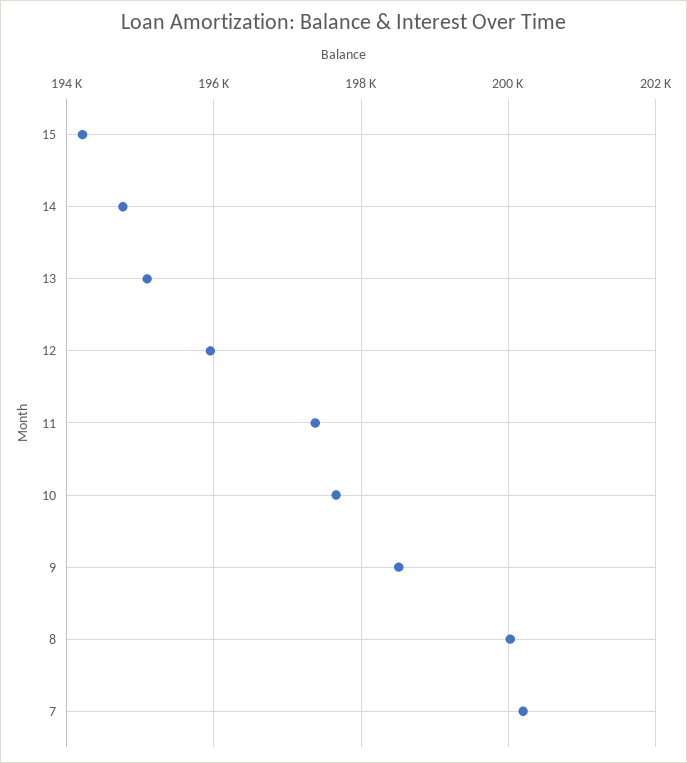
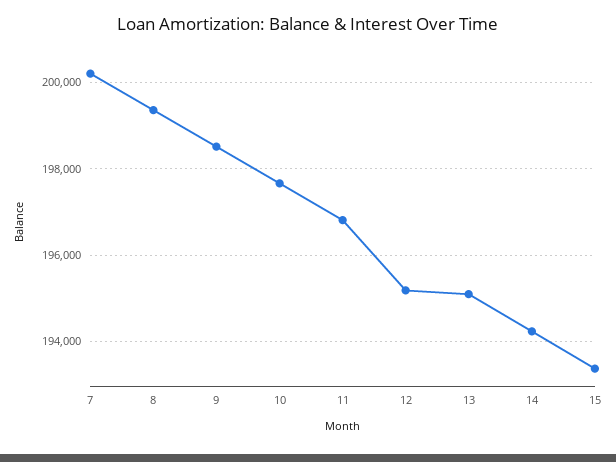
  {
-   "15": 194200,
+   "15": 193400,
-   "14": 194800,
+   "14": 194200,
    "13": 195000,
-   "12": 196000,
+   "12": 195200,
-   "11": 197400,
+   "11": 196800,
    "10": 197600,
    "9": 198600,
-   "8": 200000,
+   "8": 199400,
    "7": 200200
  }

